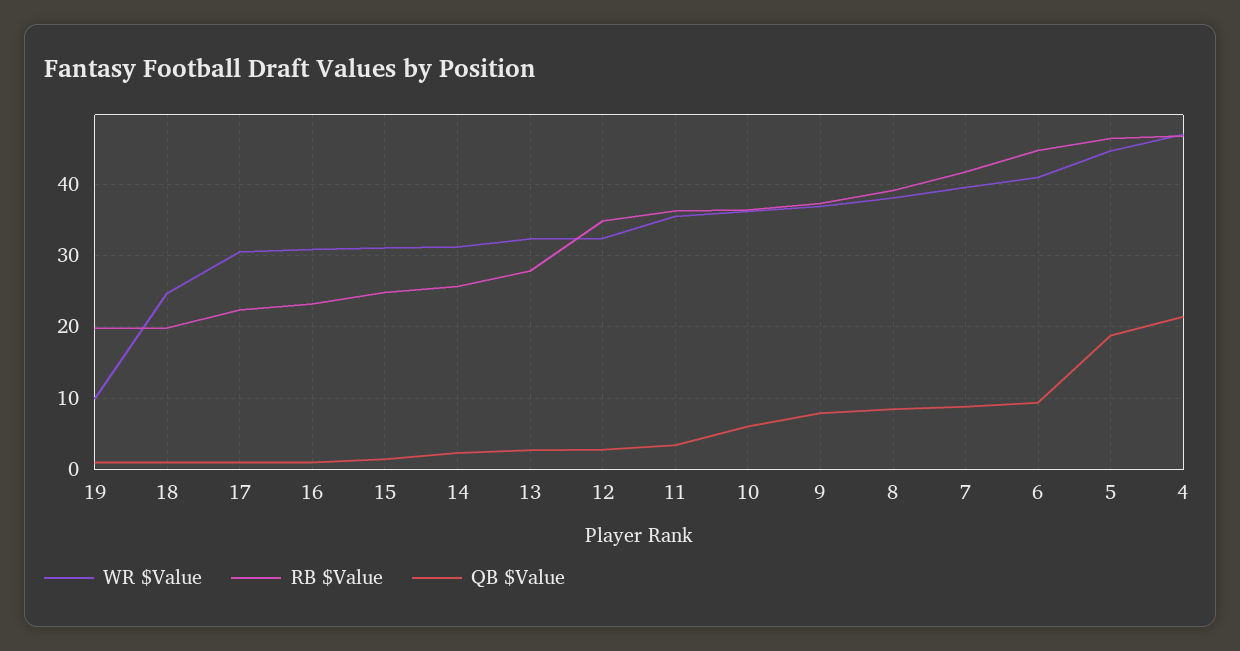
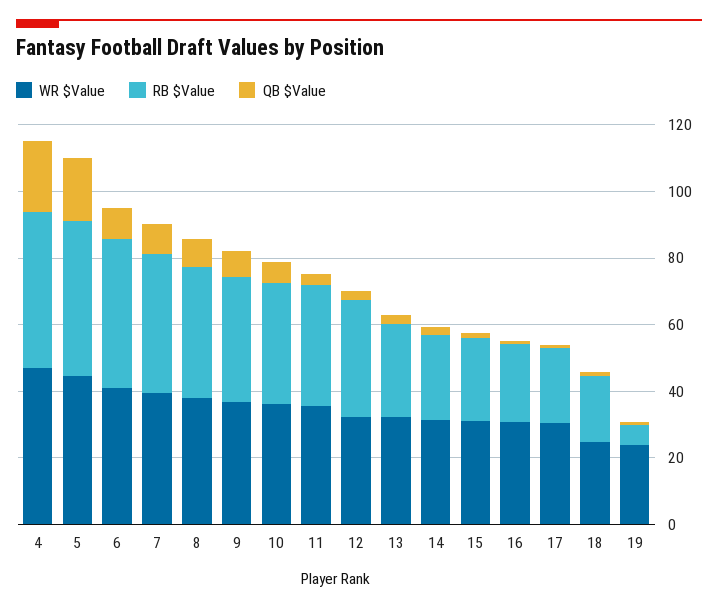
  {
    "WR $Value": {
-     "19": 10,
+     "19": 25,
      "18": 25,
      "17": 31,
      "16": 31,
      "15": 31,
      "14": 31,
      "13": 32,
      "12": 32,
      "11": 36,
      "10": 36,
      "9": 37,
      "8": 38,
      "7": 40,
      "6": 41,
      "5": 45,
      "4": 47
    },
    "RB $Value": {
-     "19": 20,
+     "19": 5,
      "18": 20,
      "17": 22,
      "16": 23,
      "15": 25,
      "14": 26,
      "13": 28,
      "12": 35,
      "11": 36,
      "10": 36,
      "9": 37,
      "8": 39,
      "7": 42,
      "6": 45,
      "5": 46,
      "4": 47
    },
    "QB $Value": {
      "19": 1,
      "18": 1,
      "17": 1,
      "16": 1,
      "15": 1,
      "14": 2,
      "13": 3,
      "12": 3,
      "11": 3,
      "10": 6,
      "9": 8,
      "8": 8,
      "7": 9,
      "6": 9,
      "5": 19,
      "4": 21
    }
  }

